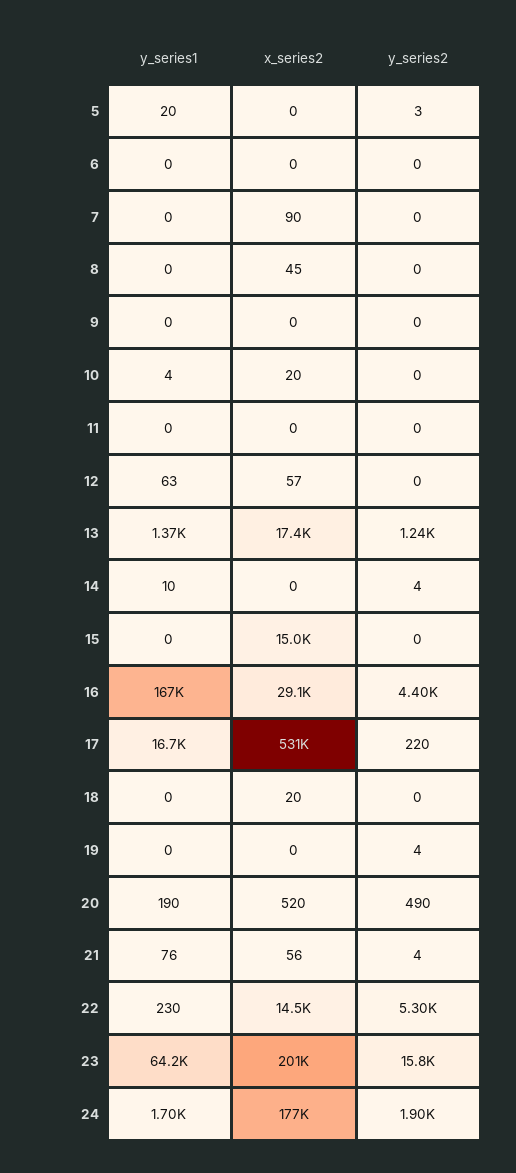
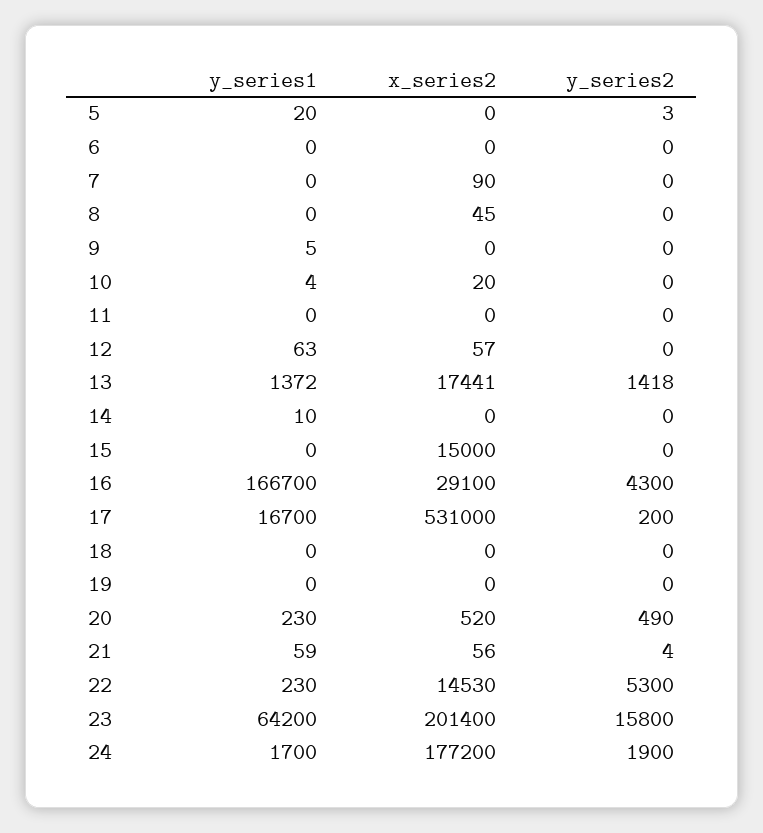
  {
    "y_series1": {
      "5": 20,
      "6": 0,
      "7": 0,
      "8": 0,
-     "9": 0,
+     "9": 5,
      "10": 4,
      "11": 0,
      "12": 63,
      "13": 1372,
      "14": 10,
      "15": 0,
      "16": 166700,
      "17": 16700,
      "18": 0,
      "19": 0,
-     "20": 190,
+     "20": 230,
-     "21": 76,
+     "21": 59,
      "22": 230,
      "23": 64200,
      "24": 1700
    },
    "x_series2": {
      "5": 0,
      "6": 0,
      "7": 90,
      "8": 45,
      "9": 0,
      "10": 20,
      "11": 0,
      "12": 57,
      "13": 17441,
      "14": 0,
      "15": 15000,
      "16": 29100,
      "17": 531000,
-     "18": 20,
+     "18": 0,
      "19": 0,
      "20": 520,
      "21": 56,
      "22": 14530,
      "23": 201400,
      "24": 177200
    },
    "y_series2": {
      "5": 3,
      "6": 0,
      "7": 0,
      "8": 0,
      "9": 0,
      "10": 0,
      "11": 0,
      "12": 0,
-     "13": 1240,
+     "13": 1418,
-     "14": 4,
+     "14": 0,
      "15": 0,
-     "16": 4400,
+     "16": 4300,
-     "17": 220,
+     "17": 200,
      "18": 0,
-     "19": 4,
+     "19": 0,
      "20": 490,
      "21": 4,
      "22": 5300,
      "23": 15800,
      "24": 1900
    }
  }

